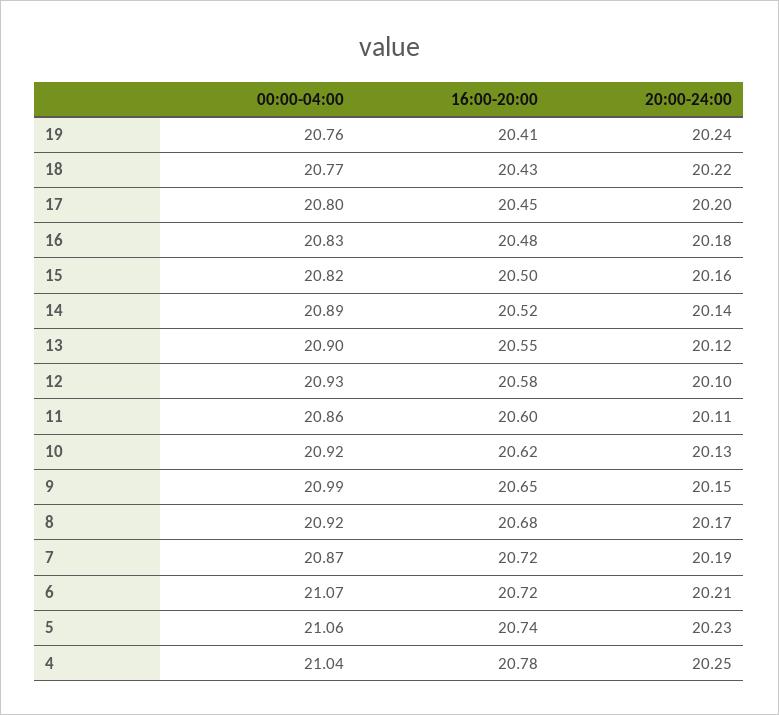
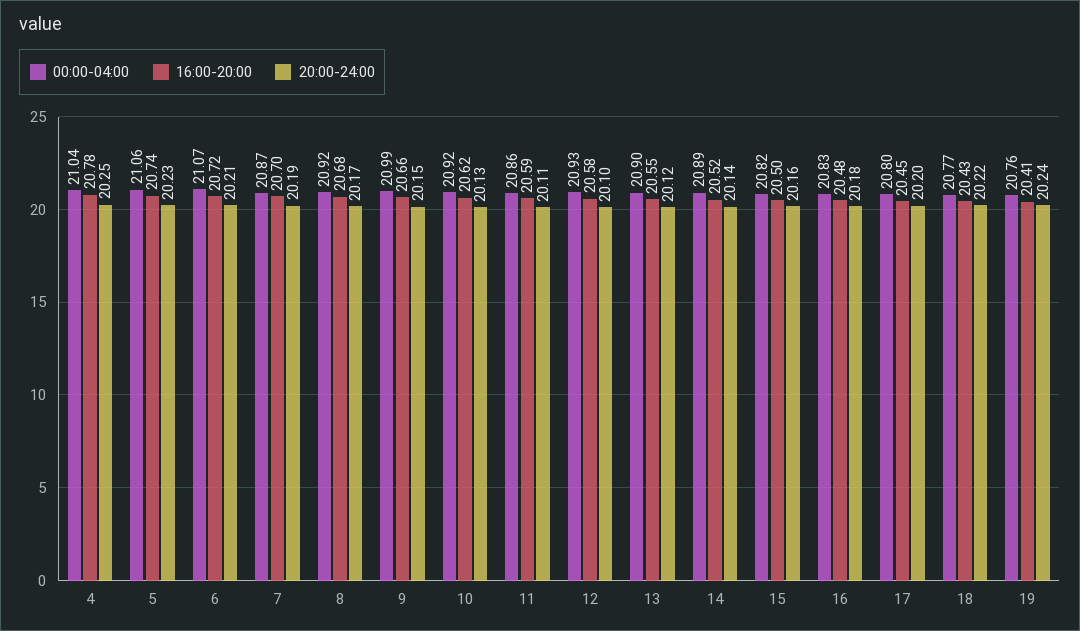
  {
    "00:00-04:00": {
      "19": 20.76,
      "18": 20.77,
      "17": 20.8,
      "16": 20.83,
      "15": 20.82,
      "14": 20.89,
      "13": 20.9,
      "12": 20.93,
      "11": 20.86,
      "10": 20.92,
      "9": 20.99,
      "8": 20.92,
      "7": 20.87,
      "6": 21.07,
      "5": 21.06,
      "4": 21.04
    },
    "16:00-20:00": {
      "19": 20.41,
      "18": 20.43,
      "17": 20.45,
      "16": 20.48,
      "15": 20.5,
      "14": 20.52,
      "13": 20.55,
      "12": 20.58,
-     "11": 20.6,
+     "11": 20.59,
      "10": 20.62,
-     "9": 20.65,
+     "9": 20.66,
      "8": 20.68,
-     "7": 20.72,
+     "7": 20.7,
      "6": 20.72,
      "5": 20.74,
      "4": 20.78
    },
    "20:00-24:00": {
      "19": 20.24,
      "18": 20.22,
      "17": 20.2,
      "16": 20.18,
      "15": 20.16,
      "14": 20.14,
      "13": 20.12,
      "12": 20.1,
      "11": 20.11,
      "10": 20.13,
      "9": 20.15,
      "8": 20.17,
      "7": 20.19,
      "6": 20.21,
      "5": 20.23,
      "4": 20.25
    }
  }

